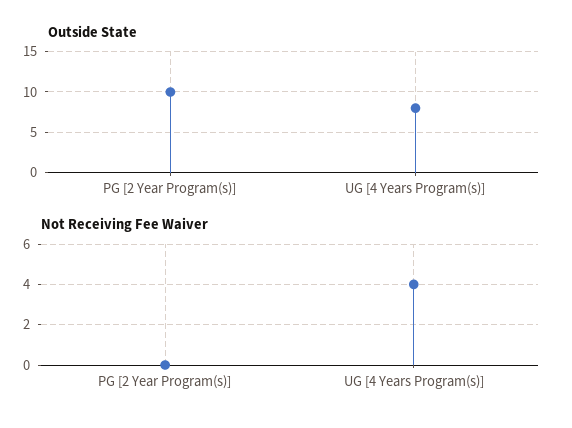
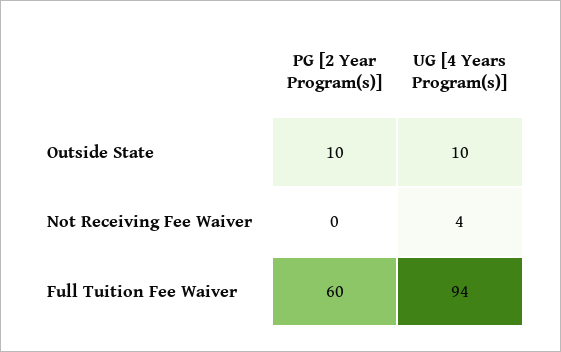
  {
    "Outside State": {
      "PG [2 Year Program(s)]": 10,
-     "UG [4 Years Program(s)]": 8
+     "UG [4 Years Program(s)]": 10
    },
    "Not Receiving Fee Waiver": {
      "PG [2 Year Program(s)]": 0,
      "UG [4 Years Program(s)]": 4
-   }
+   },
+   "Full Tuition Fee Waiver": {
+     "PG [2 Year Program(s)]": 60,
+     "UG [4 Years Program(s)]": 94
+   }
  }

